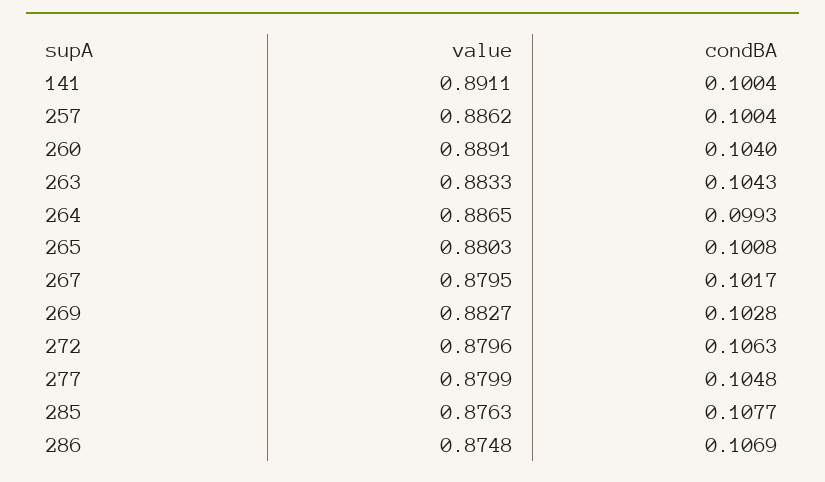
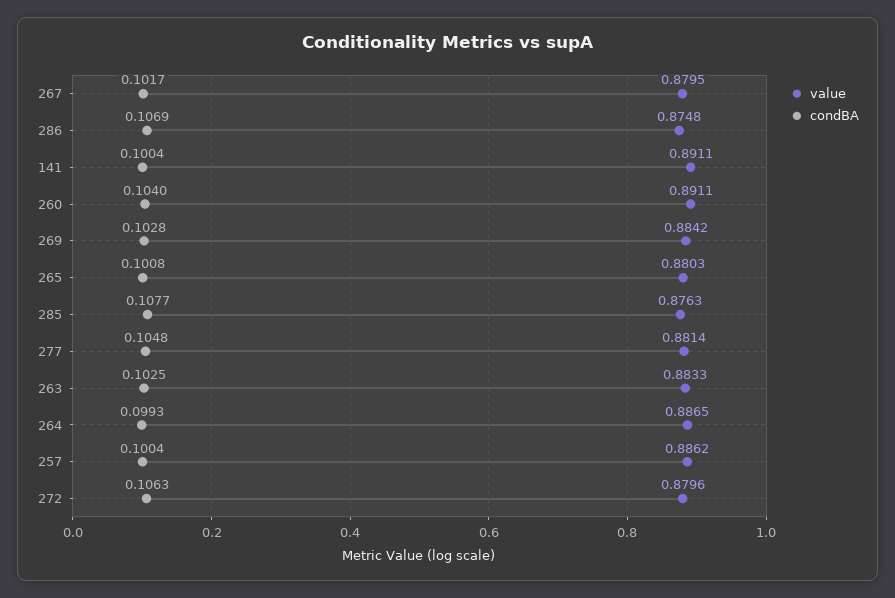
  {
    "value": {
      "141": 0.8911,
      "257": 0.8862,
-     "260": 0.8891,
+     "260": 0.8911,
      "263": 0.8833,
      "264": 0.8865,
      "265": 0.8803,
      "267": 0.8795,
-     "269": 0.8827,
+     "269": 0.8842,
      "272": 0.8796,
-     "277": 0.8799,
+     "277": 0.8814,
      "285": 0.8763,
      "286": 0.8748
    },
    "condBA": {
      "141": 0.1004,
      "257": 0.1004,
      "260": 0.104,
-     "263": 0.1043,
+     "263": 0.1025,
      "264": 0.0993,
      "265": 0.1008,
      "267": 0.1017,
      "269": 0.1028,
      "272": 0.1063,
      "277": 0.1048,
      "285": 0.1077,
      "286": 0.1069
    }
  }

